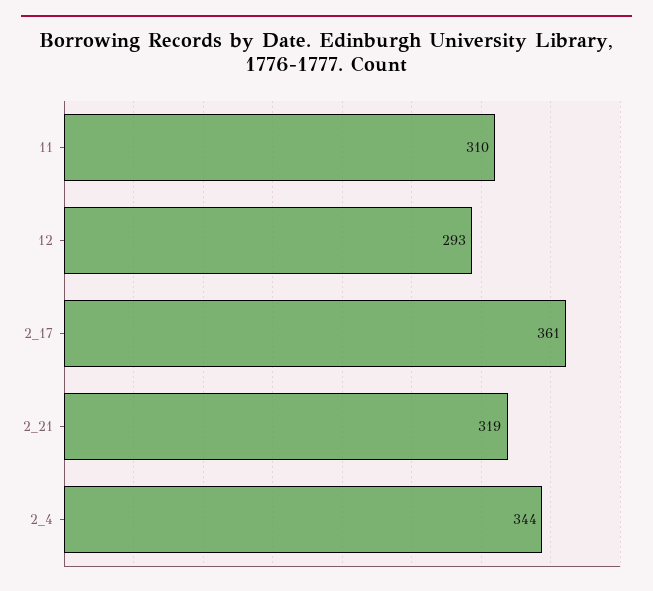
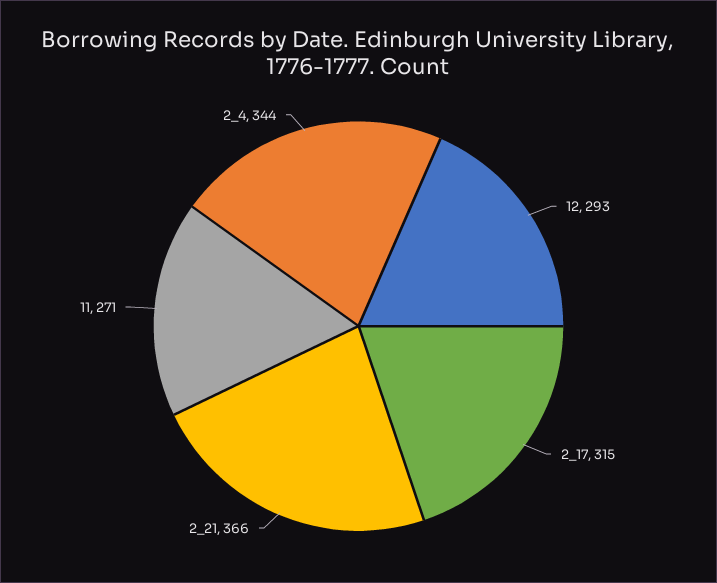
  {
-   "11": 310,
+   "11": 271,
    "12": 293,
-   "2_17": 361,
+   "2_17": 315,
-   "2_21": 319,
+   "2_21": 366,
    "2_4": 344
  }

